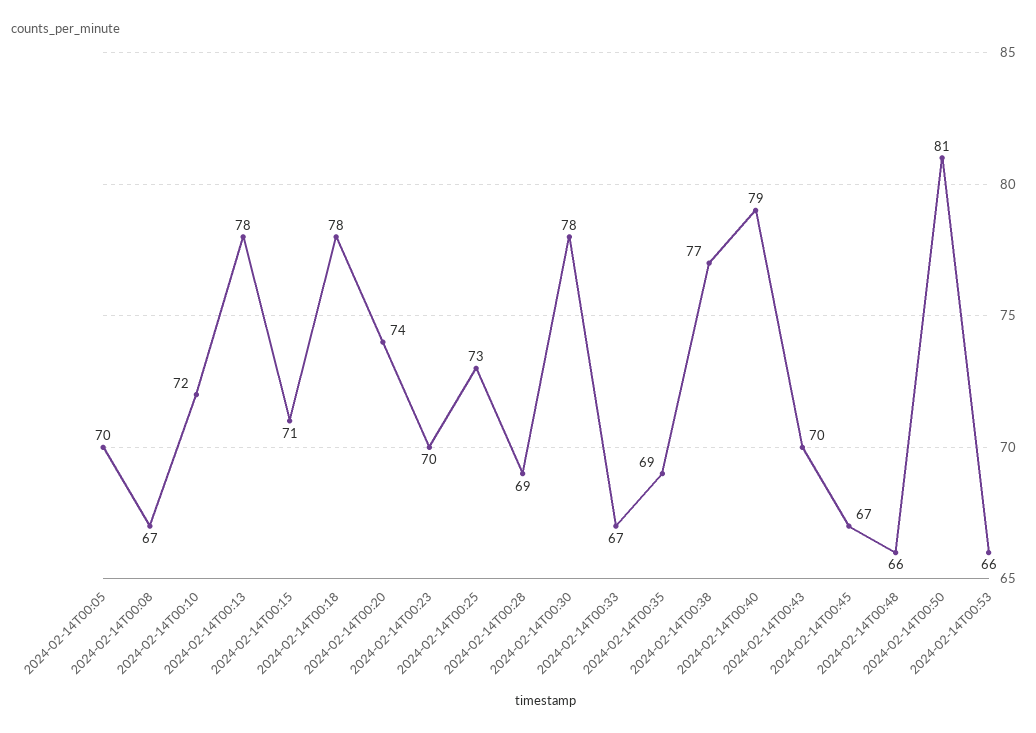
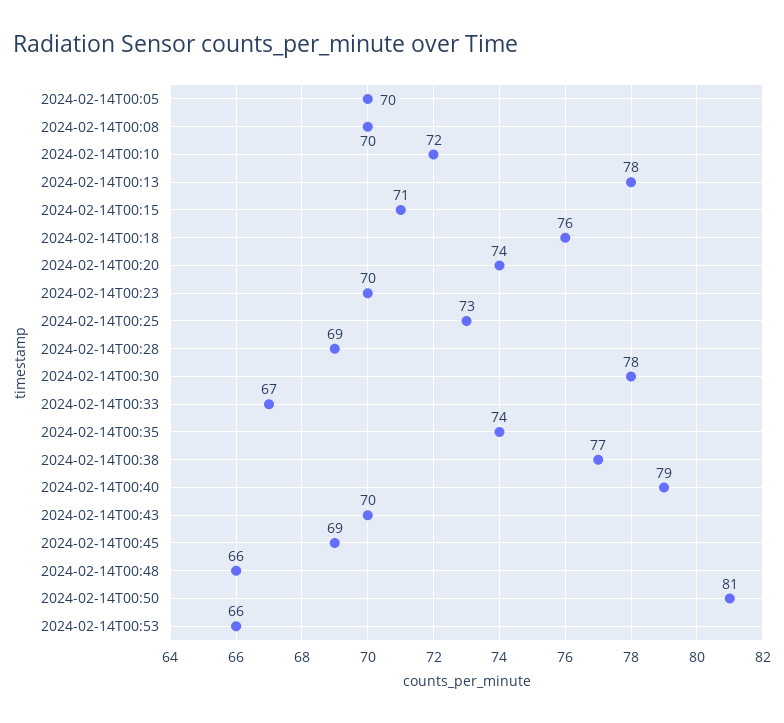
  {
    "2024-02-14T00:05": 70,
-   "2024-02-14T00:08": 67,
+   "2024-02-14T00:08": 70,
    "2024-02-14T00:10": 72,
    "2024-02-14T00:13": 78,
    "2024-02-14T00:15": 71,
-   "2024-02-14T00:18": 78,
+   "2024-02-14T00:18": 76,
    "2024-02-14T00:20": 74,
    "2024-02-14T00:23": 70,
    "2024-02-14T00:25": 73,
    "2024-02-14T00:28": 69,
    "2024-02-14T00:30": 78,
    "2024-02-14T00:33": 67,
-   "2024-02-14T00:35": 69,
+   "2024-02-14T00:35": 74,
    "2024-02-14T00:38": 77,
    "2024-02-14T00:40": 79,
    "2024-02-14T00:43": 70,
-   "2024-02-14T00:45": 67,
+   "2024-02-14T00:45": 69,
    "2024-02-14T00:48": 66,
    "2024-02-14T00:50": 81,
    "2024-02-14T00:53": 66
  }

